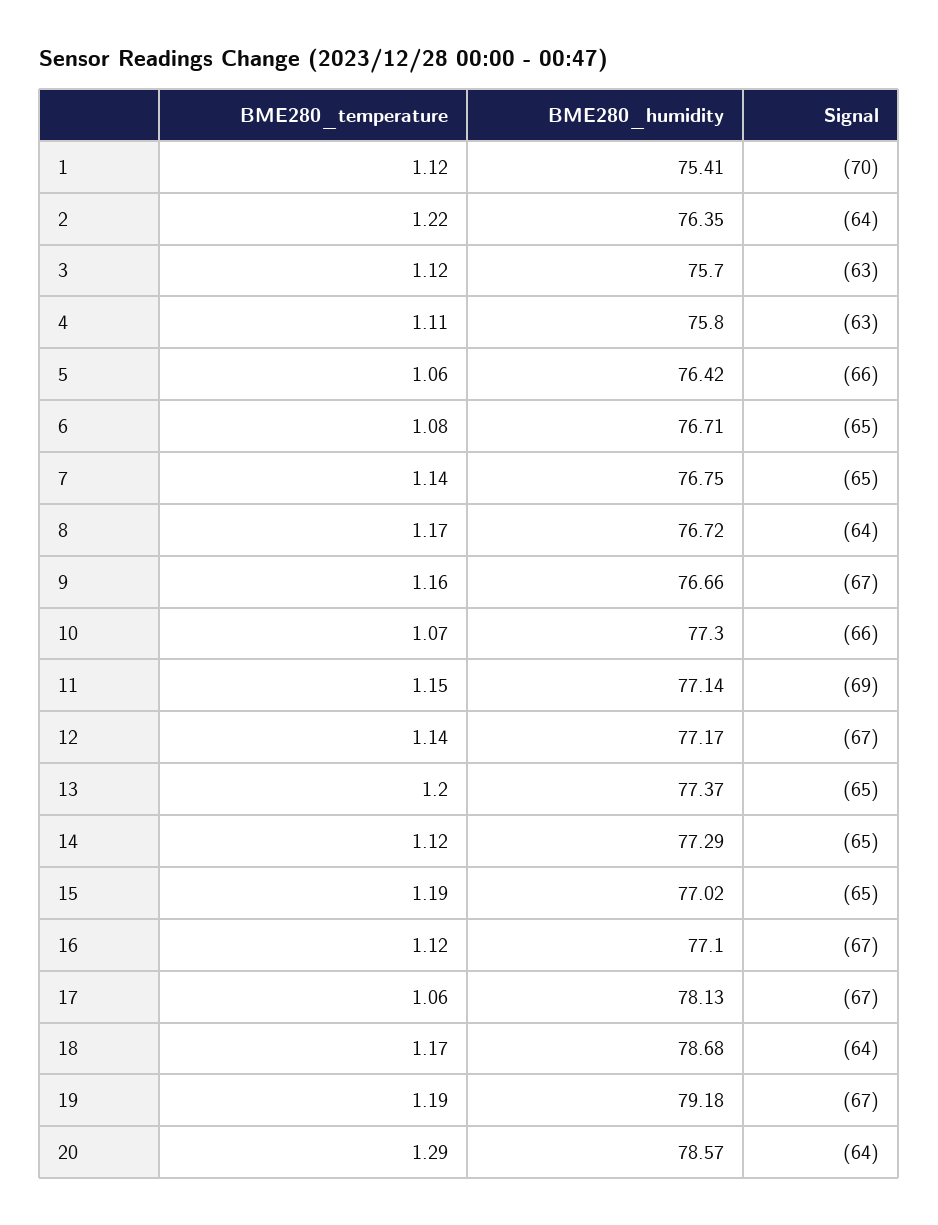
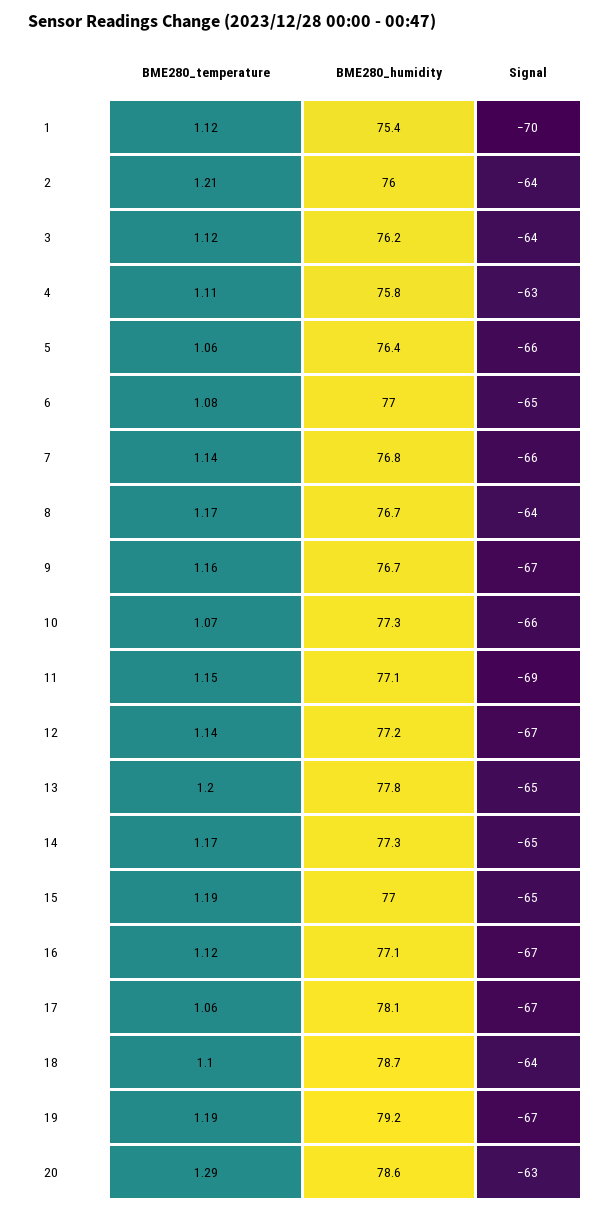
  {
    "BME280_temperature": {
      "1": 1.12,
-     "2": 1.22,
+     "2": 1.21,
      "3": 1.12,
      "4": 1.11,
      "5": 1.06,
      "6": 1.08,
      "7": 1.14,
      "8": 1.17,
      "9": 1.16,
      "10": 1.07,
      "11": 1.15,
      "12": 1.14,
      "13": 1.2,
-     "14": 1.12,
+     "14": 1.17,
      "15": 1.19,
      "16": 1.12,
      "17": 1.06,
-     "18": 1.17,
+     "18": 1.1,
      "19": 1.19,
      "20": 1.29
    },
    "BME280_humidity": {
      "1": 75.41,
-     "2": 76.35,
+     "2": 76,
-     "3": 75.7,
+     "3": 76.2,
      "4": 75.8,
      "5": 76.42,
-     "6": 76.71,
+     "6": 77,
      "7": 76.75,
      "8": 76.72,
      "9": 76.66,
      "10": 77.3,
      "11": 77.14,
      "12": 77.17,
-     "13": 77.37,
+     "13": 77.8,
      "14": 77.29,
      "15": 77.02,
      "16": 77.1,
      "17": 78.13,
      "18": 78.68,
      "19": 79.18,
      "20": 78.57
    },
    "Signal": {
      "1": -70,
      "2": -64,
-     "3": -63,
+     "3": -64,
      "4": -63,
      "5": -66,
      "6": -65,
-     "7": -65,
+     "7": -66,
      "8": -64,
      "9": -67,
      "10": -66,
      "11": -69,
      "12": -67,
      "13": -65,
      "14": -65,
      "15": -65,
      "16": -67,
      "17": -67,
      "18": -64,
      "19": -67,
-     "20": -64
+     "20": -63
    }
  }

